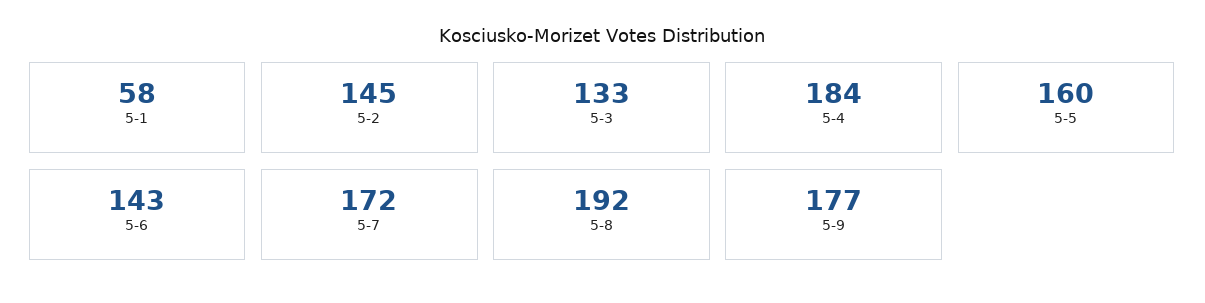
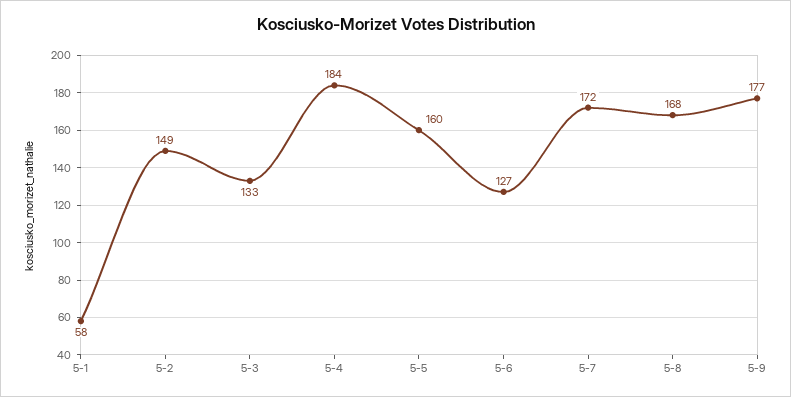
  {
    "5-1": 58,
-   "5-2": 145,
+   "5-2": 149,
    "5-3": 133,
    "5-4": 184,
    "5-5": 160,
-   "5-6": 143,
+   "5-6": 127,
    "5-7": 172,
-   "5-8": 192,
+   "5-8": 168,
    "5-9": 177
  }

